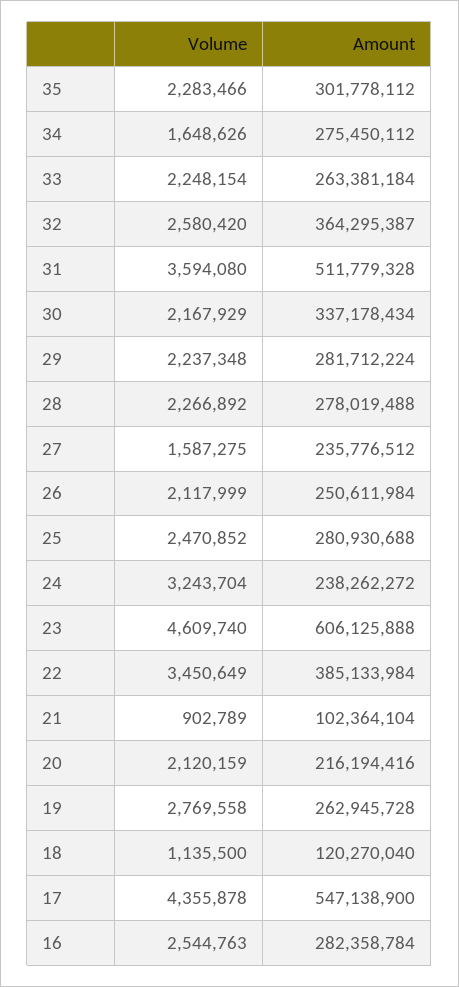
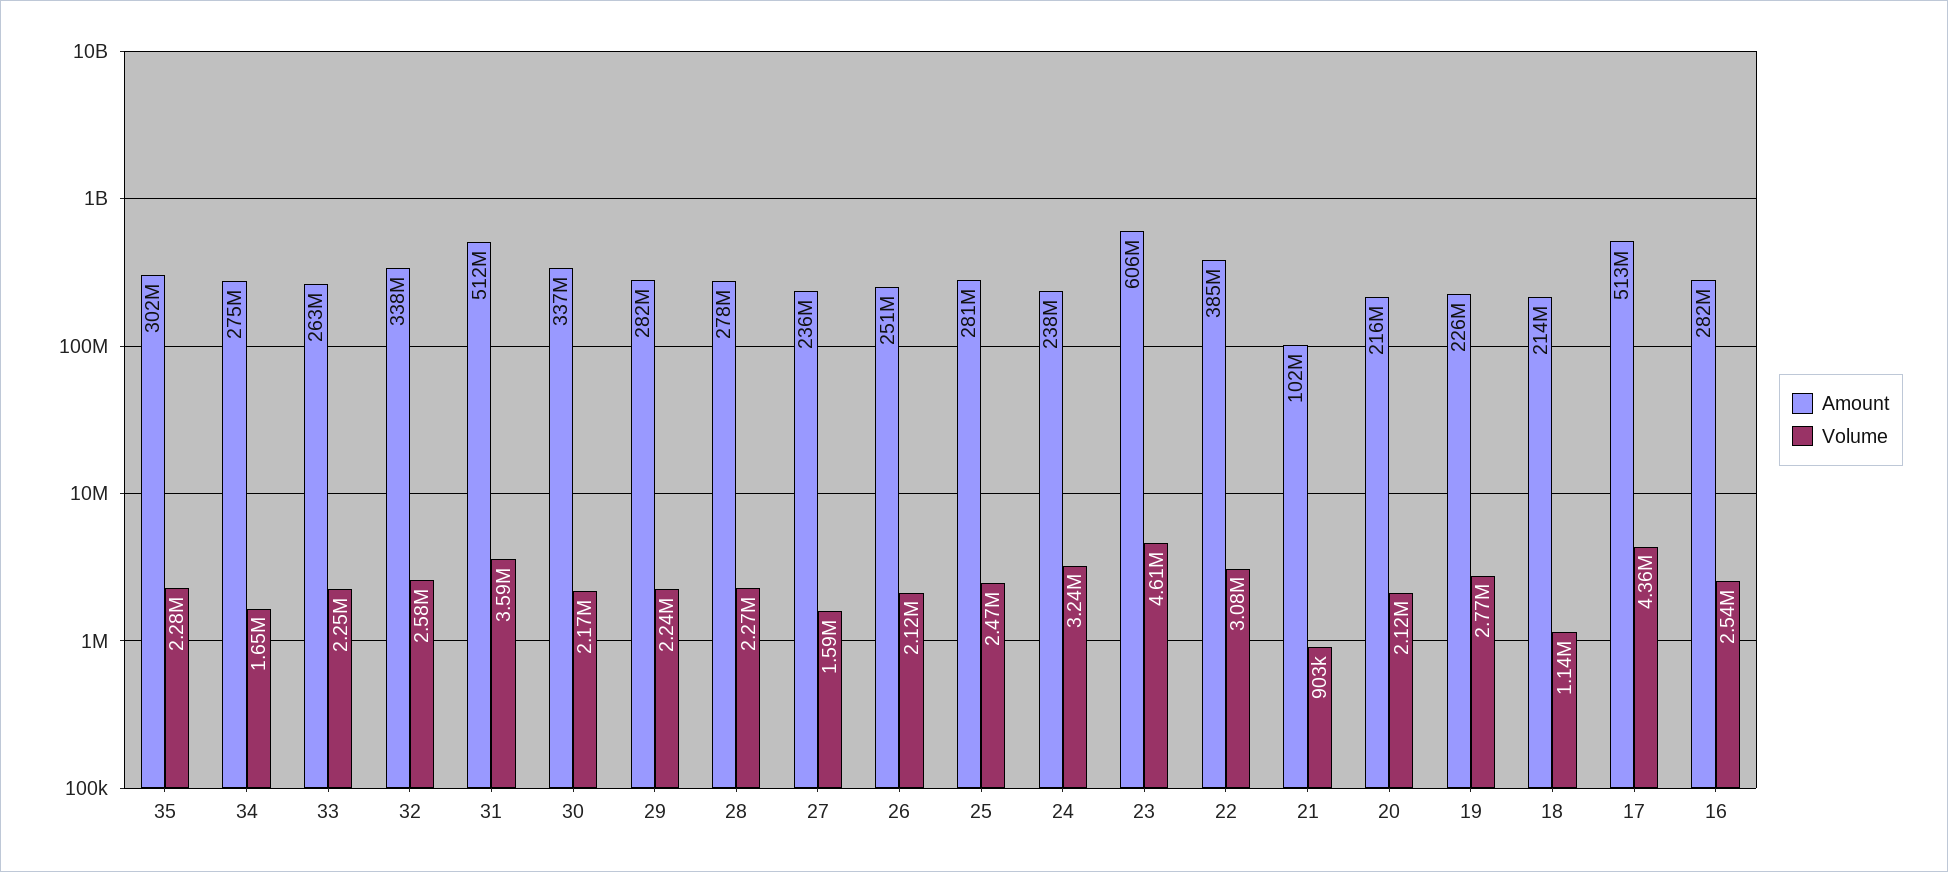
  {
    "Volume": {
      "35": 2283466,
      "34": 1648626,
      "33": 2248154,
      "32": 2580420,
      "31": 3594080,
      "30": 2167929,
      "29": 2237348,
      "28": 2266892,
      "27": 1587275,
      "26": 2117999,
      "25": 2470852,
      "24": 3243704,
      "23": 4609740,
-     "22": 3450649,
+     "22": 3080000,
      "21": 902789,
      "20": 2120159,
      "19": 2769558,
      "18": 1135500,
      "17": 4355878,
      "16": 2544763
    },
    "Amount": {
      "35": 301778112,
      "34": 275450112,
      "33": 263381184,
-     "32": 364295387,
+     "32": 338000000,
      "31": 511779328,
      "30": 337178434,
      "29": 281712224,
      "28": 278019488,
      "27": 235776512,
      "26": 250611984,
      "25": 280930688,
      "24": 238262272,
      "23": 606125888,
      "22": 385133984,
      "21": 102364104,
      "20": 216194416,
-     "19": 262945728,
+     "19": 226000000,
-     "18": 120270040,
+     "18": 214000000,
-     "17": 547138900,
+     "17": 513000000,
      "16": 282358784
    }
  }

